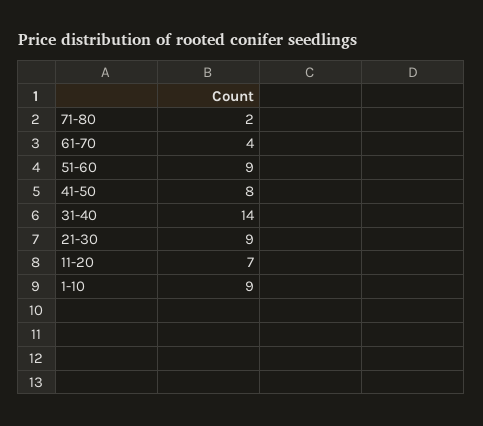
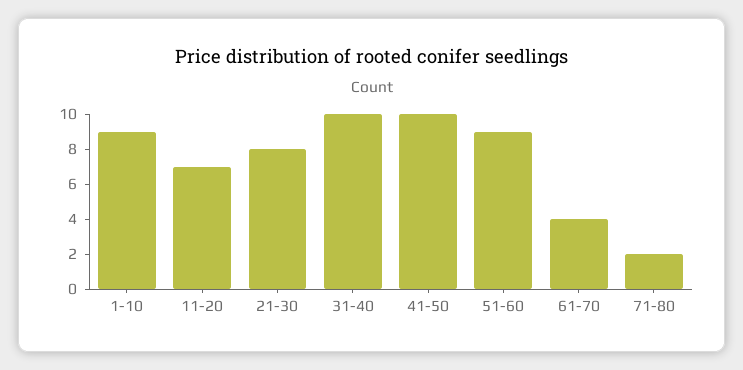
  {
    "71-80": 2,
    "61-70": 4,
    "51-60": 9,
-   "41-50": 8,
+   "41-50": 10,
-   "31-40": 14,
+   "31-40": 10,
-   "21-30": 9,
+   "21-30": 8,
    "11-20": 7,
    "1-10": 9
  }

